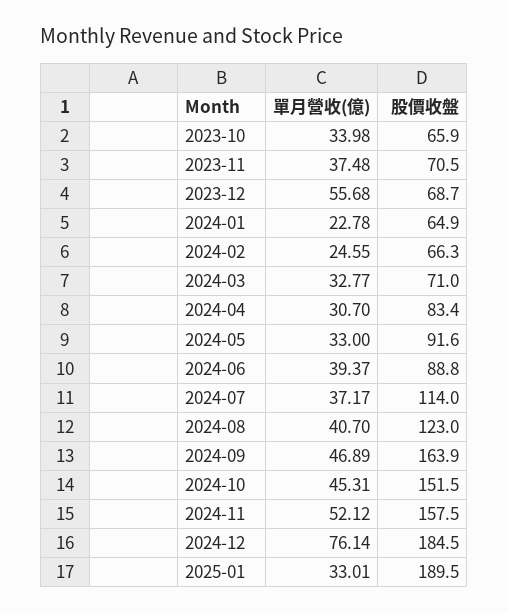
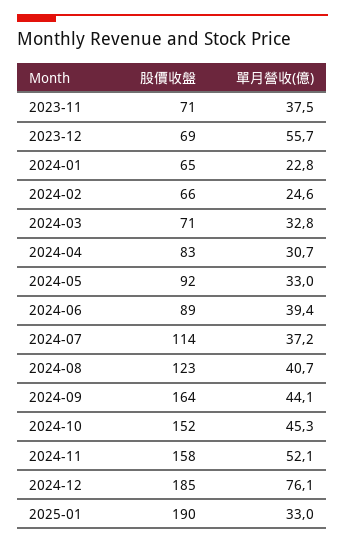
  {
    "單月營收(億)": {
-     "2023-10": 33.98,
      "2023-11": 37.48,
      "2023-12": 55.68,
      "2024-01": 22.78,
      "2024-02": 24.55,
      "2024-03": 32.77,
      "2024-04": 30.7,
      "2024-05": 33,
      "2024-06": 39.37,
      "2024-07": 37.17,
      "2024-08": 40.7,
-     "2024-09": 46.89,
+     "2024-09": 44.1,
      "2024-10": 45.31,
      "2024-11": 52.12,
      "2024-12": 76.14,
      "2025-01": 33.01
    },
    "股價收盤": {
-     "2023-10": 65.9,
      "2023-11": 70.5,
      "2023-12": 68.7,
      "2024-01": 64.9,
      "2024-02": 66.3,
      "2024-03": 71,
      "2024-04": 83.4,
      "2024-05": 91.6,
      "2024-06": 88.8,
      "2024-07": 114,
      "2024-08": 123,
      "2024-09": 163.9,
      "2024-10": 151.5,
      "2024-11": 157.5,
      "2024-12": 184.5,
      "2025-01": 189.5
    }
  }

